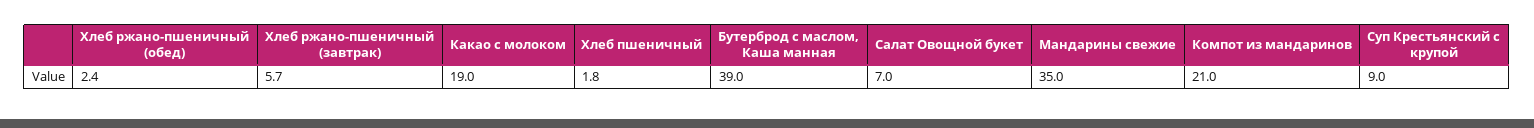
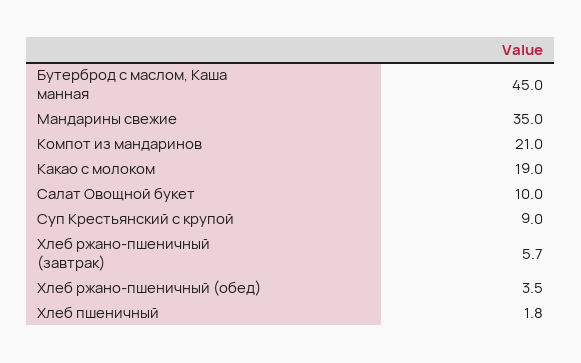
  {
-   "Хлеб ржано-пшеничный (обед)": 2.4,
+   "Хлеб ржано-пшеничный (обед)": 3.5,
    "Хлеб ржано-пшеничный (завтрак)": 5.7,
    "Какао с молоком": 19,
    "Хлеб пшеничный": 1.8,
-   "Бутерброд с маслом, Каша манная": 39,
+   "Бутерброд с маслом, Каша манная": 45,
-   "Салат Овощной букет": 7,
+   "Салат Овощной букет": 10,
    "Мандарины свежие": 35,
    "Компот из мандаринов": 21,
    "Суп Крестьянский с крупой": 9
  }

